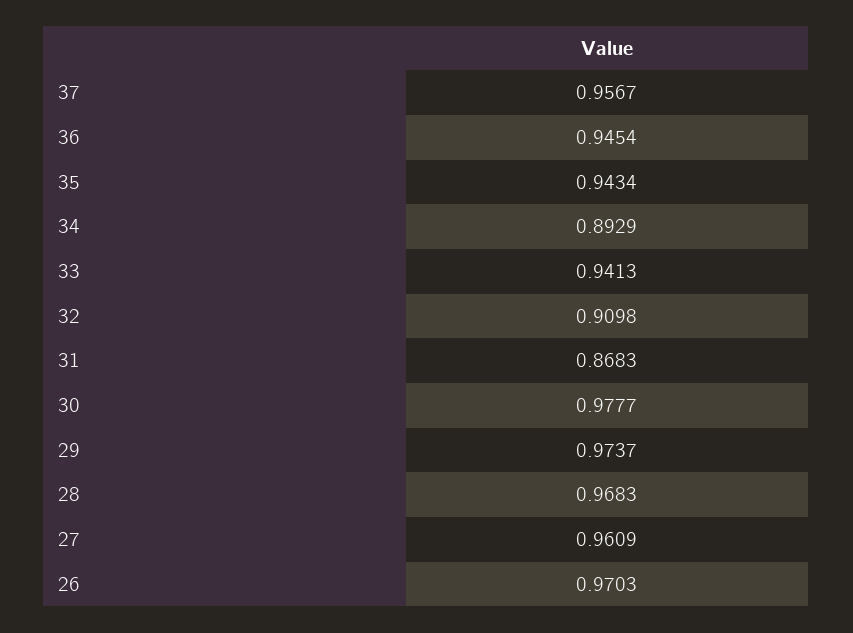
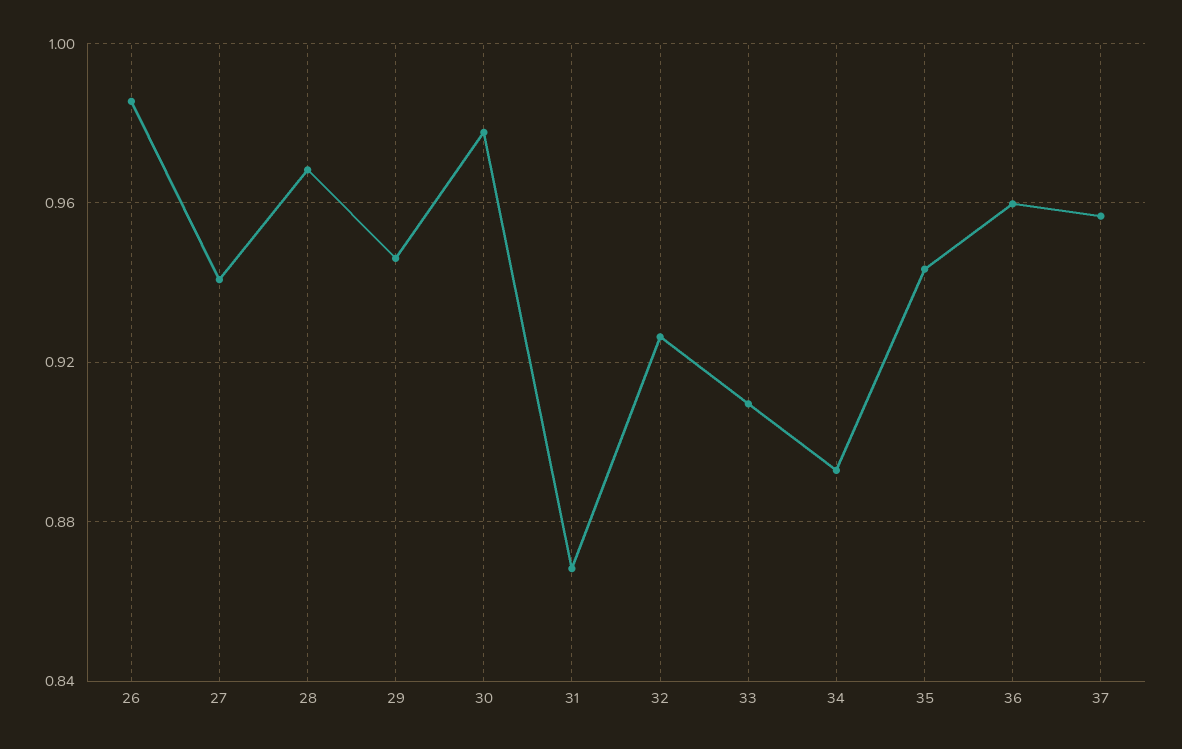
  {
    "37": 0.9567,
-   "36": 0.9454,
+   "36": 0.96,
    "35": 0.9434,
    "34": 0.8929,
-   "33": 0.9413,
+   "33": 0.91,
-   "32": 0.9098,
+   "32": 0.925,
    "31": 0.8683,
    "30": 0.9777,
-   "29": 0.9737,
+   "29": 0.945,
    "28": 0.9683,
-   "27": 0.9609,
+   "27": 0.94,
-   "26": 0.9703
+   "26": 0.985
  }

